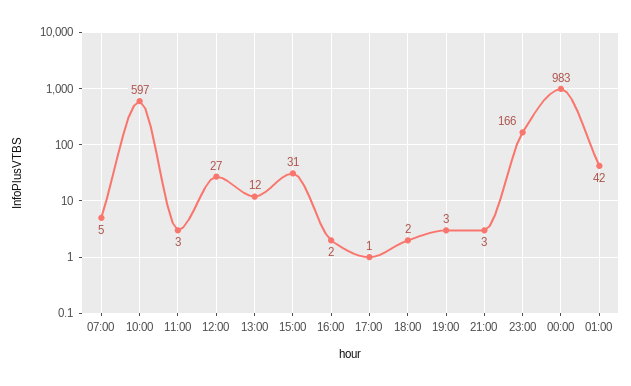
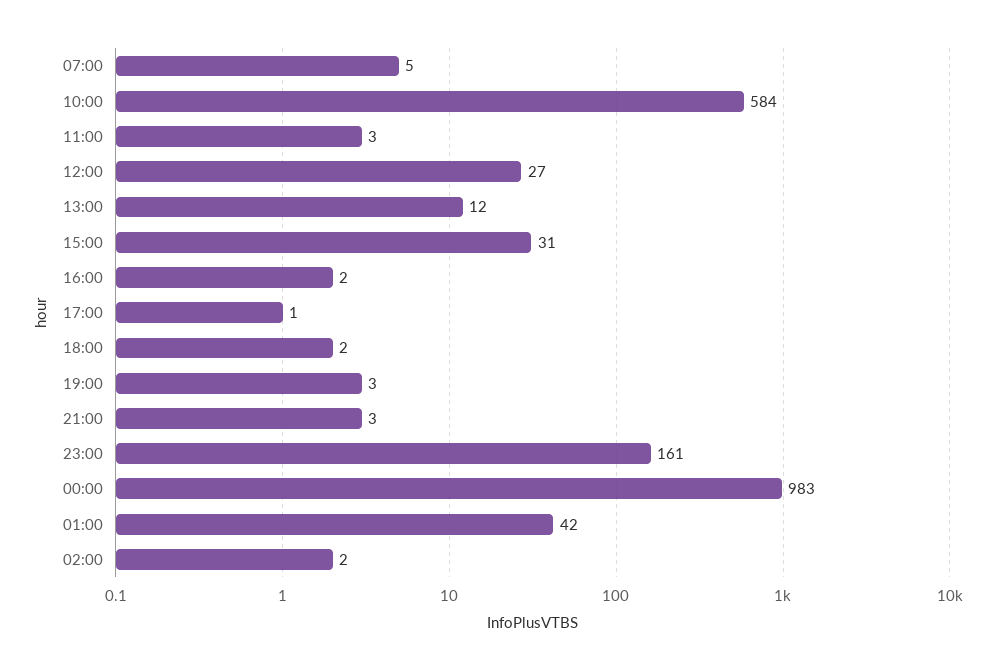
  {
    "07:00": 5,
-   "10:00": 597,
+   "10:00": 584,
    "11:00": 3,
    "12:00": 27,
    "13:00": 12,
    "15:00": 31,
    "16:00": 2,
    "17:00": 1,
    "18:00": 2,
    "19:00": 3,
    "21:00": 3,
-   "23:00": 166,
+   "23:00": 161,
    "00:00": 983,
-   "01:00": 42
+   "01:00": 42,
+   "02:00": 2
  }

